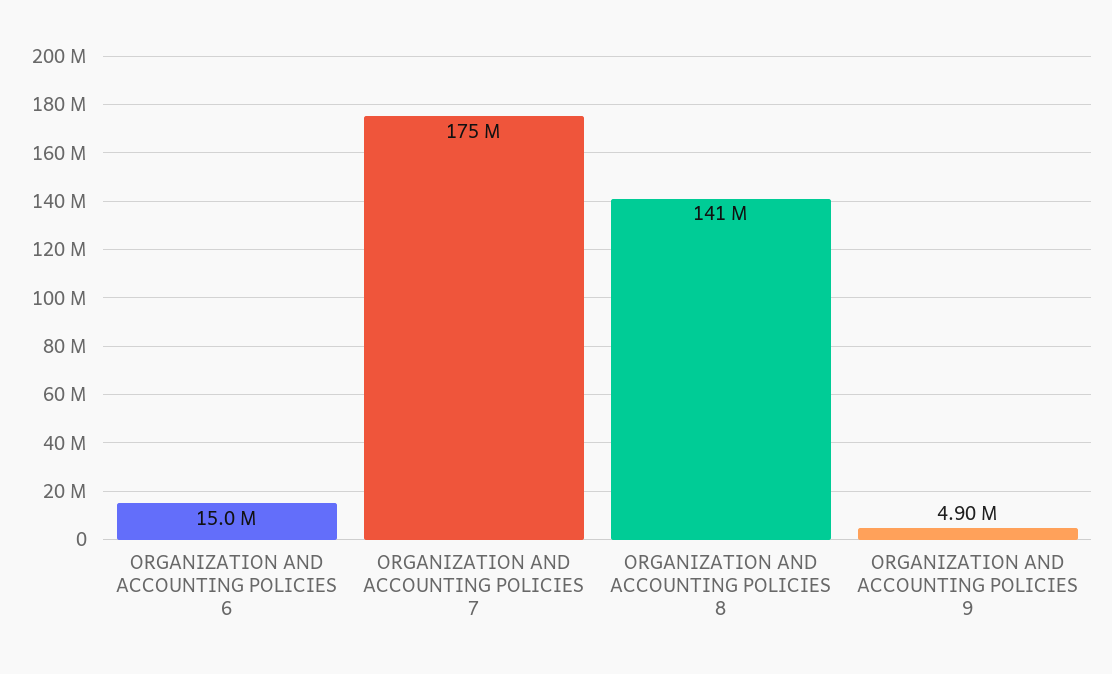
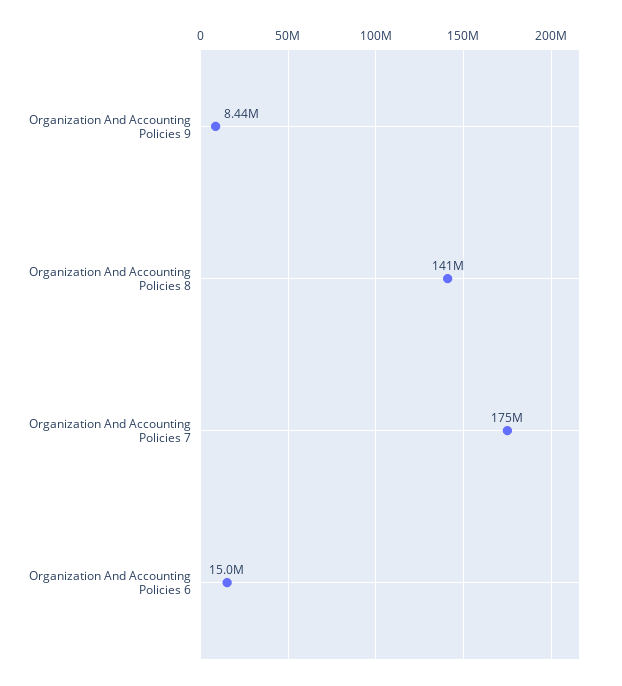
  {
    "ORGANIZATION AND ACCOUNTING POLICIES 6": 15000000,
    "ORGANIZATION AND ACCOUNTING POLICIES 7": 175000000,
    "ORGANIZATION AND ACCOUNTING POLICIES 8": 141000000,
-   "ORGANIZATION AND ACCOUNTING POLICIES 9": 4900000
+   "ORGANIZATION AND ACCOUNTING POLICIES 9": 8440000
  }

